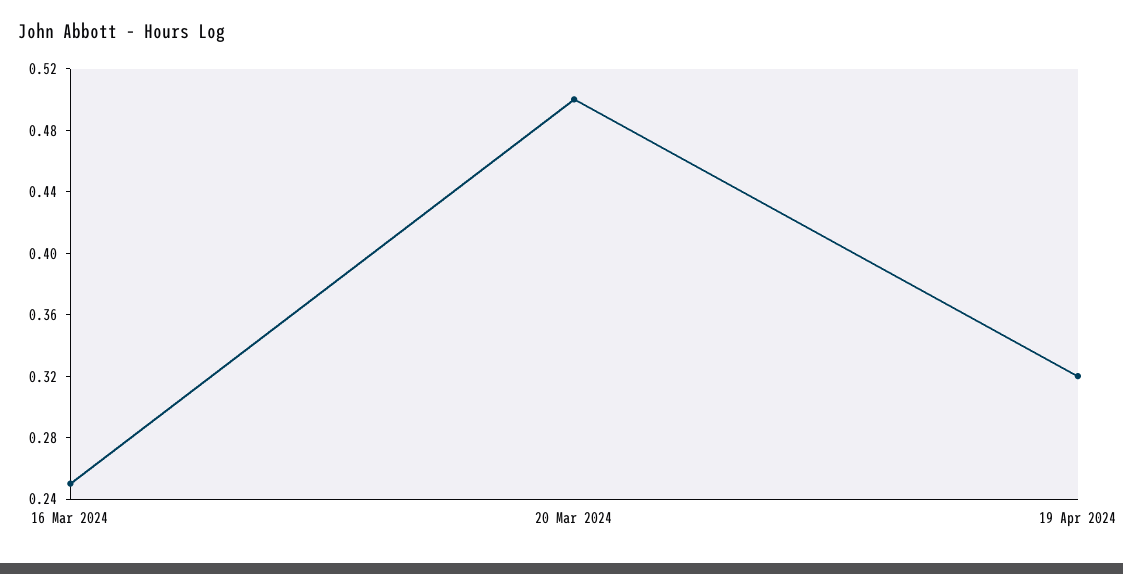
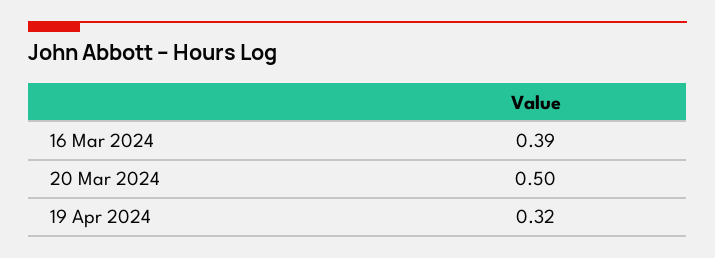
  {
-   "16 Mar 2024": 0.25,
+   "16 Mar 2024": 0.39,
    "20 Mar 2024": 0.5,
    "19 Apr 2024": 0.32
  }

